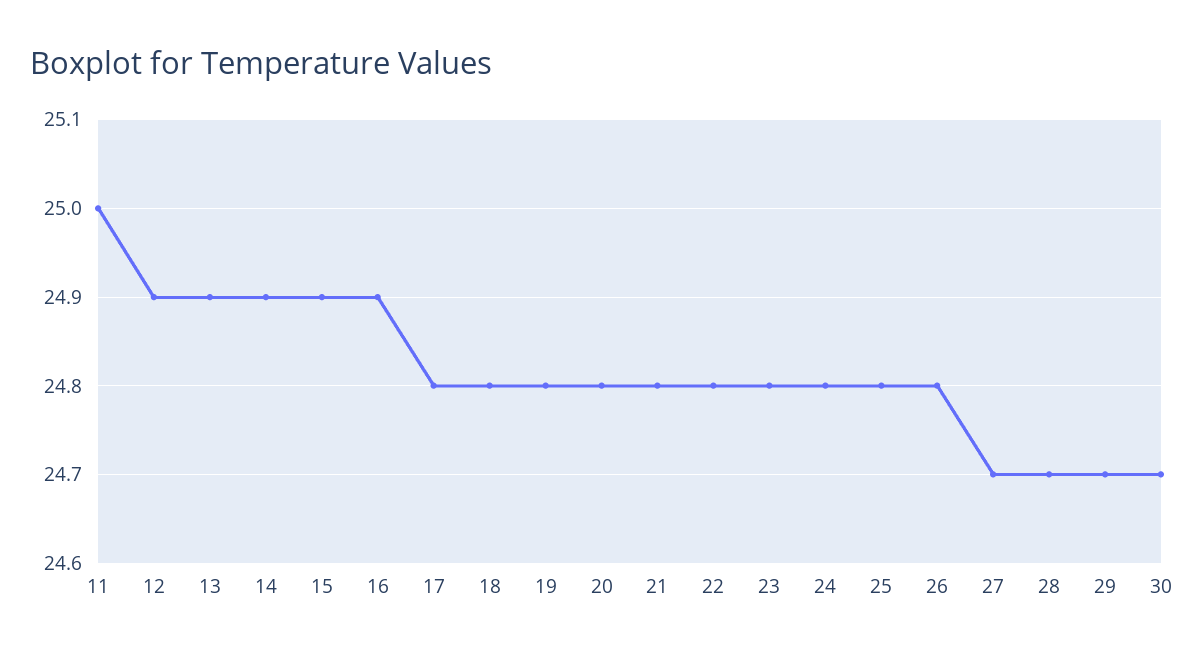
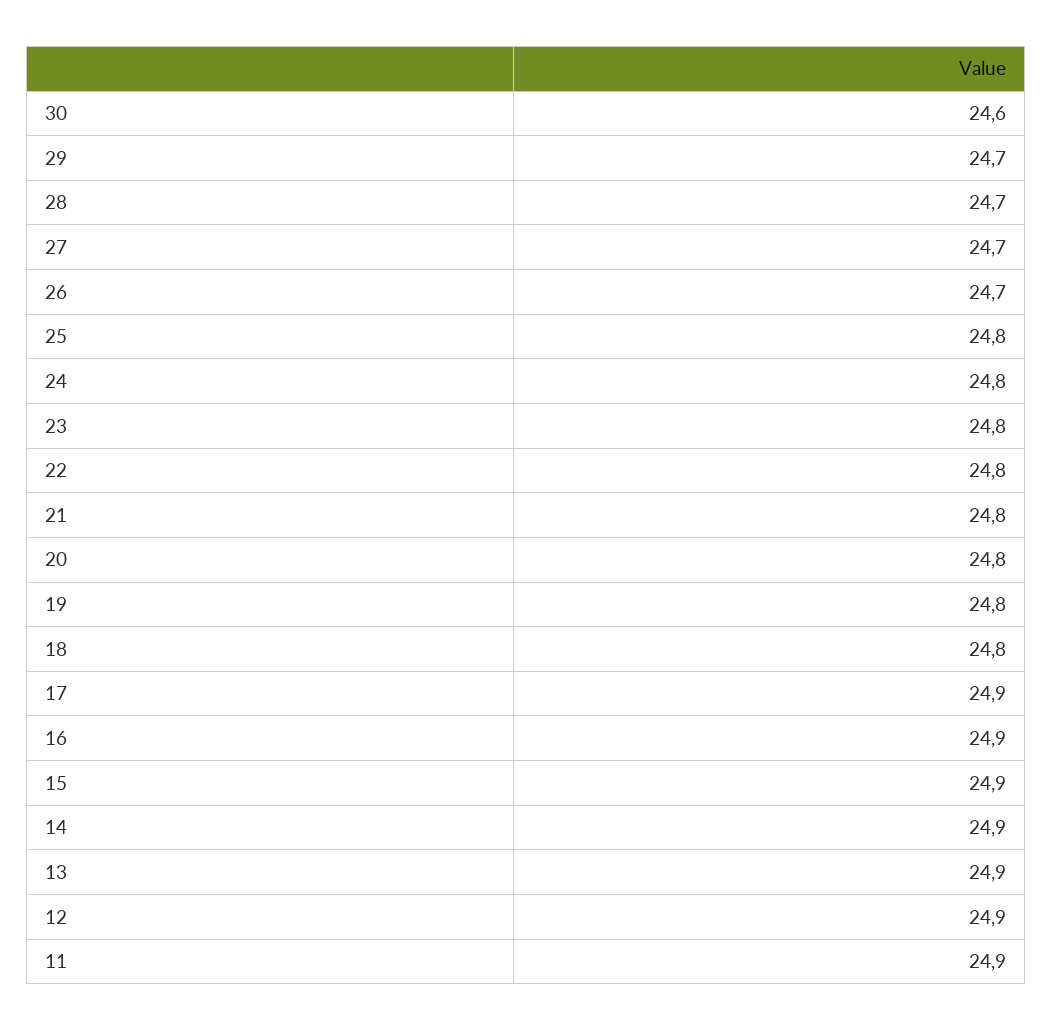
  {
-   "11": 25,
+   "11": 24.9,
    "12": 24.9,
    "13": 24.9,
    "14": 24.9,
    "15": 24.9,
    "16": 24.9,
-   "17": 24.8,
+   "17": 24.9,
    "18": 24.8,
    "19": 24.8,
    "20": 24.8,
    "21": 24.8,
    "22": 24.8,
    "23": 24.8,
    "24": 24.8,
    "25": 24.8,
-   "26": 24.8,
+   "26": 24.7,
    "27": 24.7,
    "28": 24.7,
    "29": 24.7,
-   "30": 24.7
+   "30": 24.6
  }

